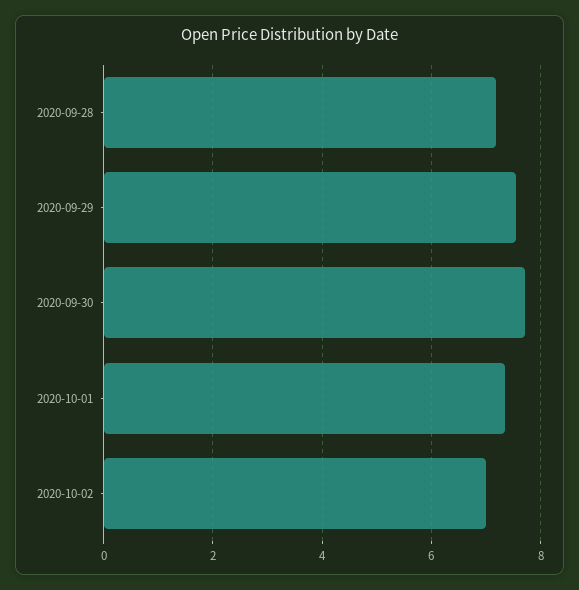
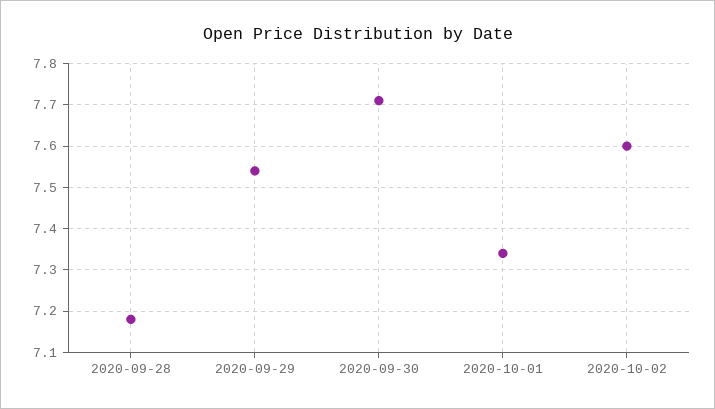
  {
    "2020-09-28": 7.2,
    "2020-09-29": 7.55,
    "2020-09-30": 7.7,
    "2020-10-01": 7.35,
-   "2020-10-02": 7
+   "2020-10-02": 7.6
  }

